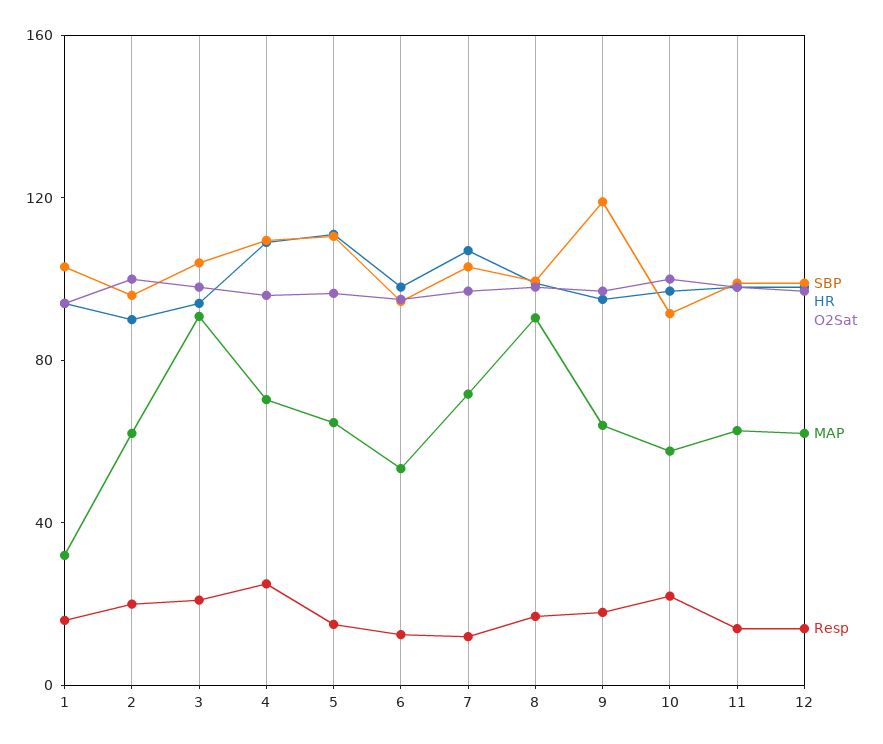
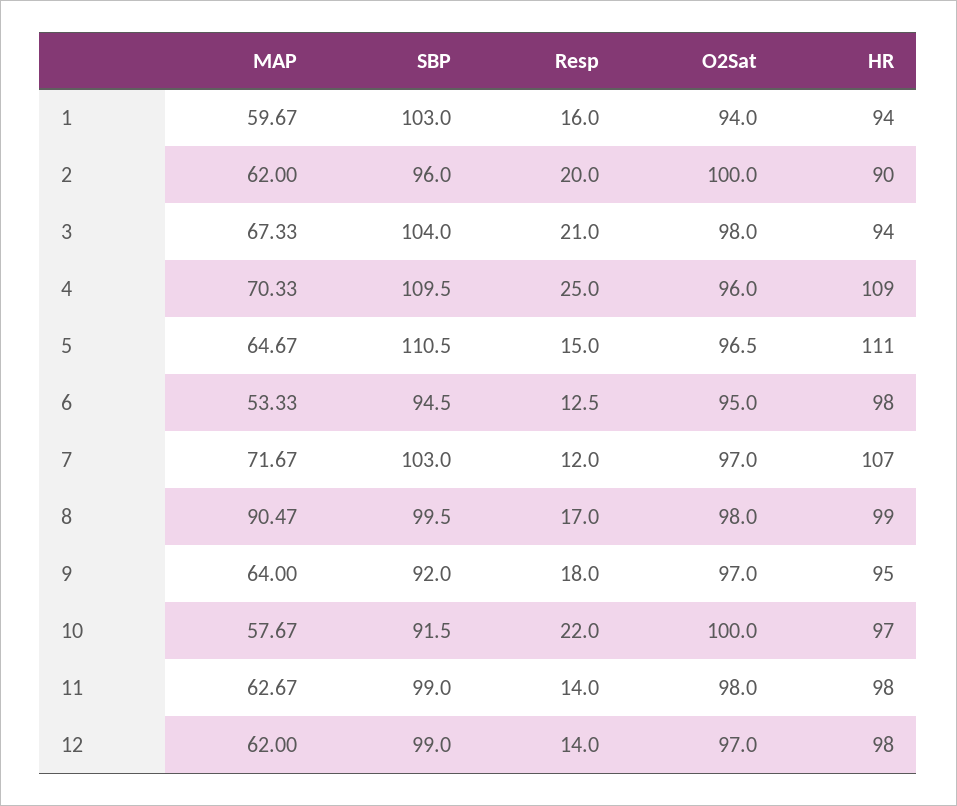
  {
    "SBP": {
      "1": 103,
      "2": 96,
      "3": 104,
      "4": 109.5,
      "5": 110.5,
      "6": 94.5,
      "7": 103,
      "8": 99.5,
-     "9": 120,
+     "9": 92,
      "10": 91.5,
      "11": 99,
      "12": 99
    },
    "HR": {
      "1": 94,
      "2": 90,
      "3": 94,
      "4": 109,
      "5": 111,
      "6": 98,
      "7": 107,
      "8": 99,
      "9": 95,
      "10": 97,
      "11": 98,
      "12": 98
    },
    "O2Sat": {
      "1": 94,
      "2": 100,
      "3": 98,
      "4": 96,
      "5": 96.5,
      "6": 95,
      "7": 97,
      "8": 98,
      "9": 97,
      "10": 100,
      "11": 98,
      "12": 97
    },
    "MAP": {
-     "1": 30,
+     "1": 59.67,
      "2": 62,
-     "3": 90,
+     "3": 67.33,
      "4": 70.33,
      "5": 64.67,
      "6": 53.33,
      "7": 71.67,
      "8": 90.47,
      "9": 64,
      "10": 57.67,
      "11": 62.67,
      "12": 62
    },
    "Resp": {
      "1": 16,
      "2": 20,
      "3": 21,
      "4": 25,
      "5": 15,
      "6": 12.5,
      "7": 12,
      "8": 17,
      "9": 18,
      "10": 22,
      "11": 14,
      "12": 14
    }
  }

